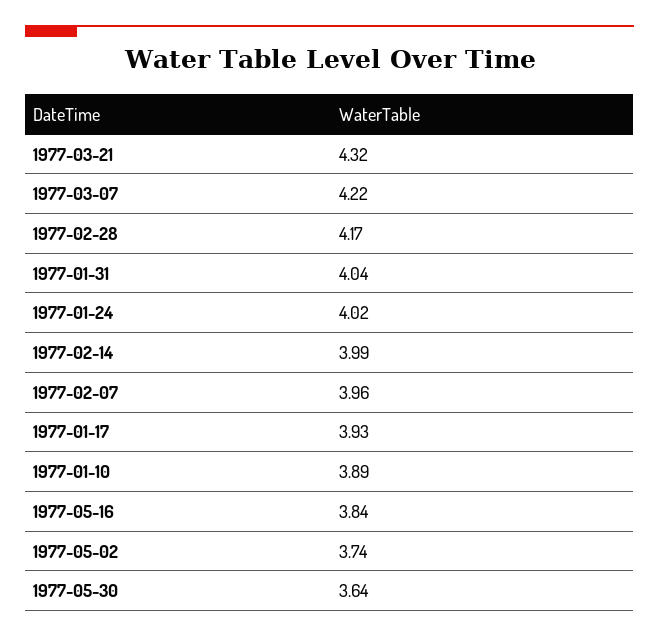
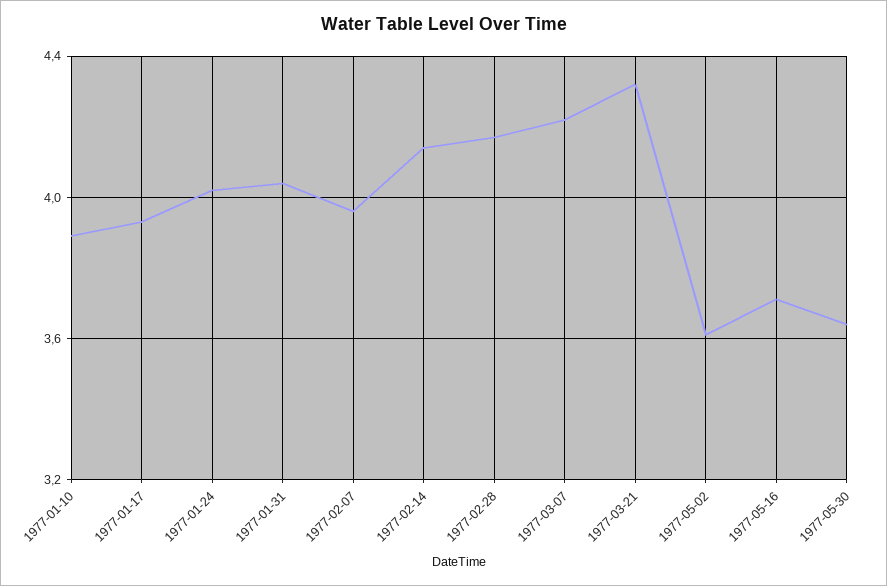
  {
    "1977-03-21": 4.32,
    "1977-03-07": 4.22,
    "1977-02-28": 4.17,
    "1977-01-31": 4.04,
    "1977-01-24": 4.02,
-   "1977-02-14": 3.99,
+   "1977-02-14": 4.15,
    "1977-02-07": 3.96,
    "1977-01-17": 3.93,
    "1977-01-10": 3.89,
-   "1977-05-16": 3.84,
+   "1977-05-16": 3.7,
-   "1977-05-02": 3.74,
+   "1977-05-02": 3.6,
    "1977-05-30": 3.64
  }

